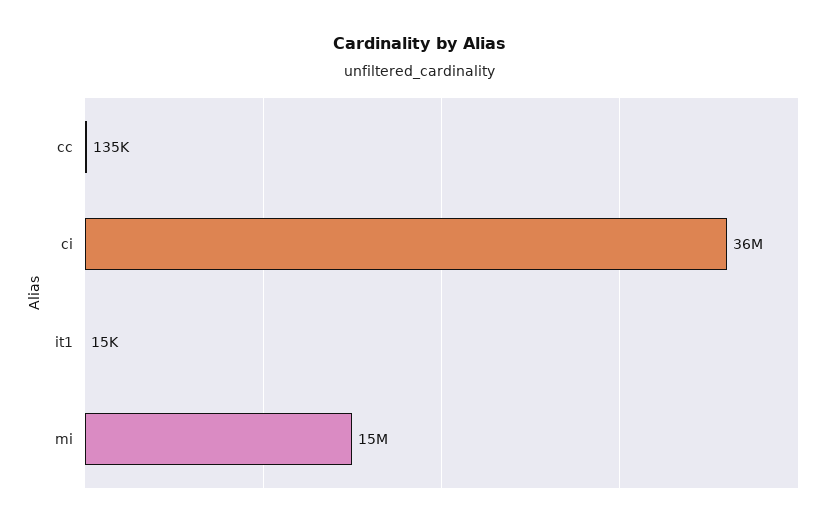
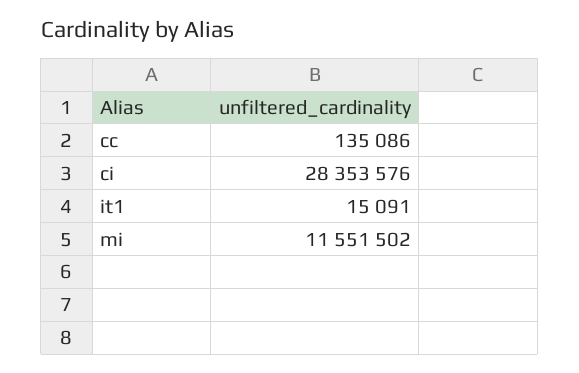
  {
    "cc": 135086,
-   "ci": 36000000,
+   "ci": 28353576,
    "it1": 15091,
-   "mi": 15000000
+   "mi": 11551502
  }

